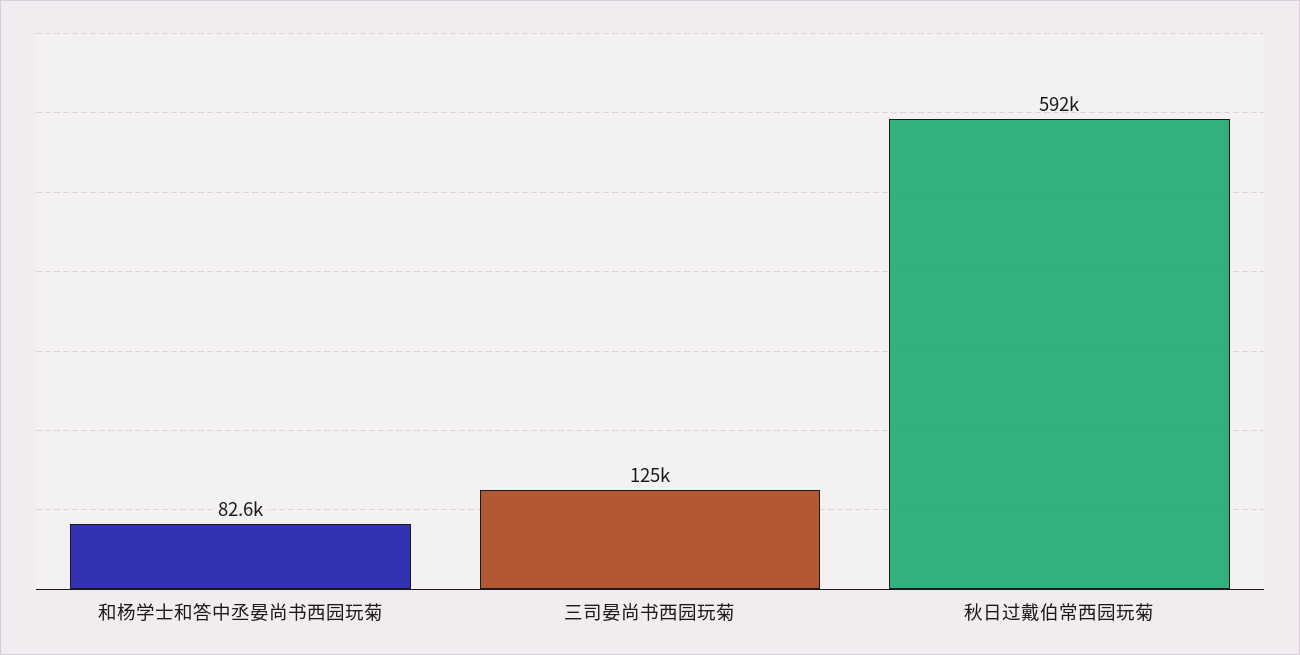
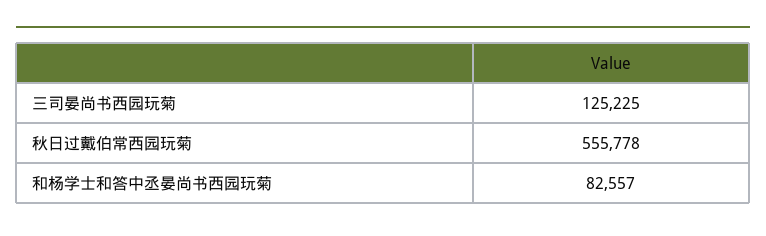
  {
    "和杨学士和答中丞晏尚书西园玩菊": 82557,
    "三司晏尚书西园玩菊": 125225,
-   "秋日过戴伯常西园玩菊": 592000
+   "秋日过戴伯常西园玩菊": 555778
  }

